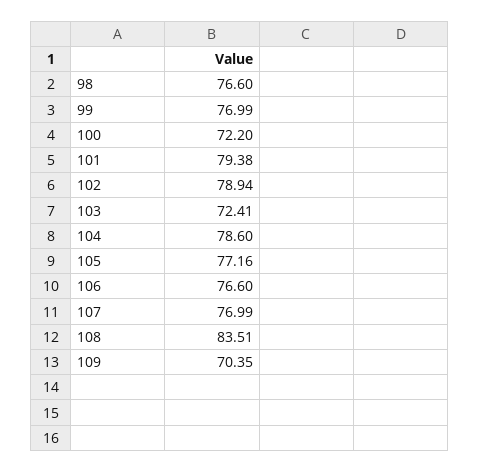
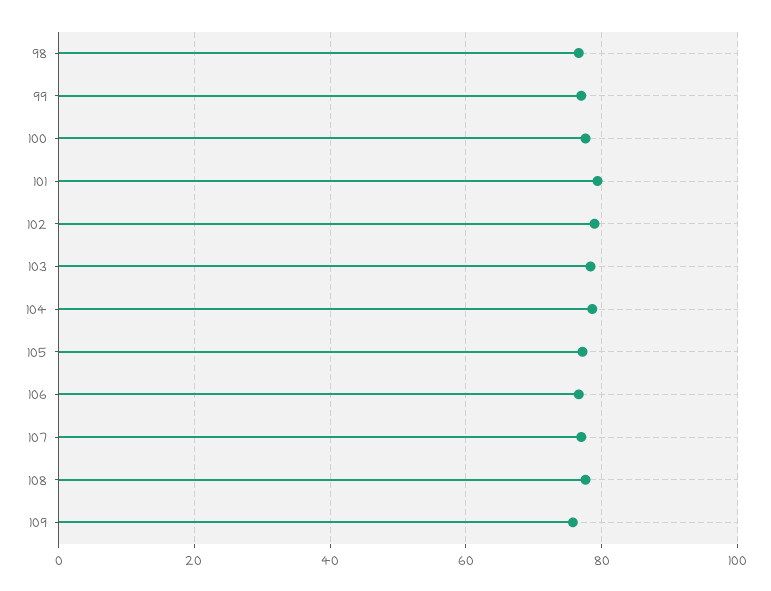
  {
    "98": 76.6,
    "99": 76.99,
-   "100": 72.2,
+   "100": 78,
    "101": 79.38,
    "102": 78.94,
-   "103": 72.41,
+   "103": 78,
    "104": 78.6,
    "105": 77.16,
    "106": 76.6,
    "107": 76.99,
-   "108": 83.51,
+   "108": 78,
-   "109": 70.35
+   "109": 76
  }

